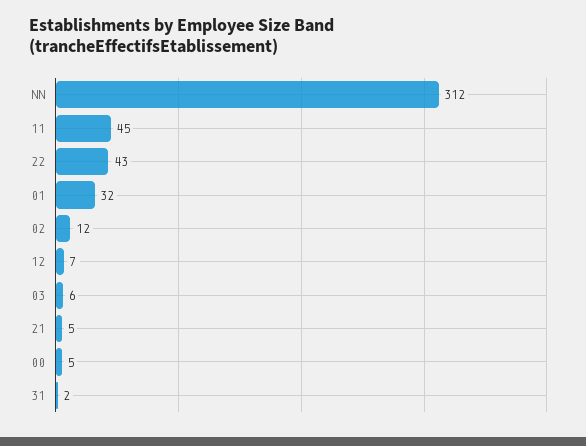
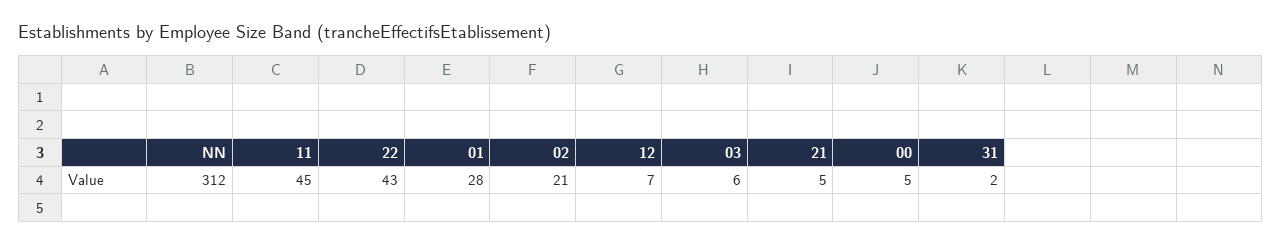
  {
    "NN": 312,
    "11": 45,
    "22": 43,
-   "01": 32,
+   "01": 28,
-   "02": 12,
+   "02": 21,
    "12": 7,
    "03": 6,
    "21": 5,
    "00": 5,
    "31": 2
  }

